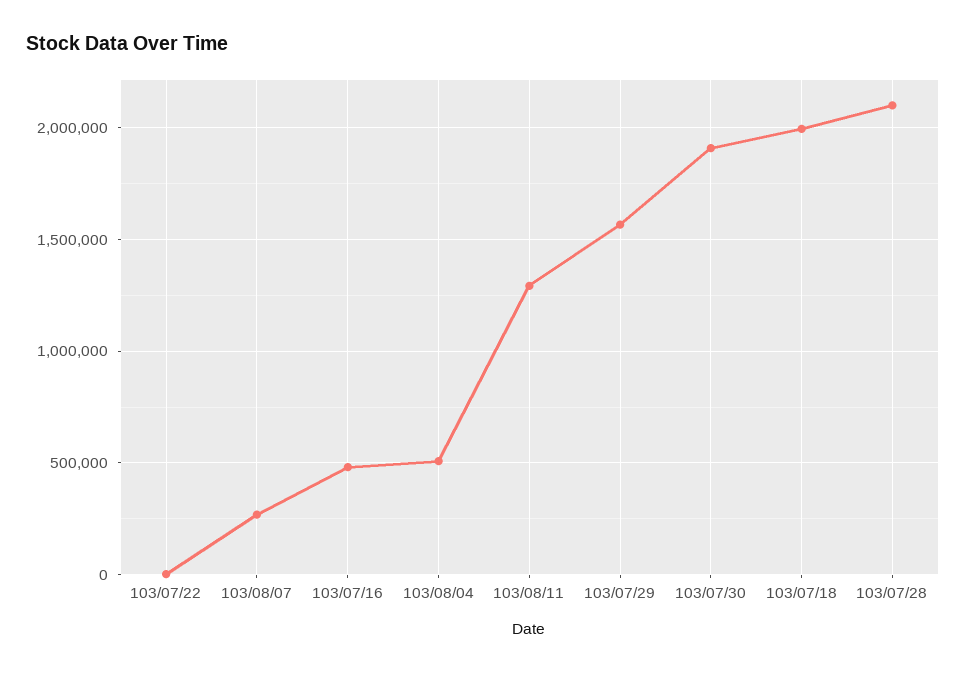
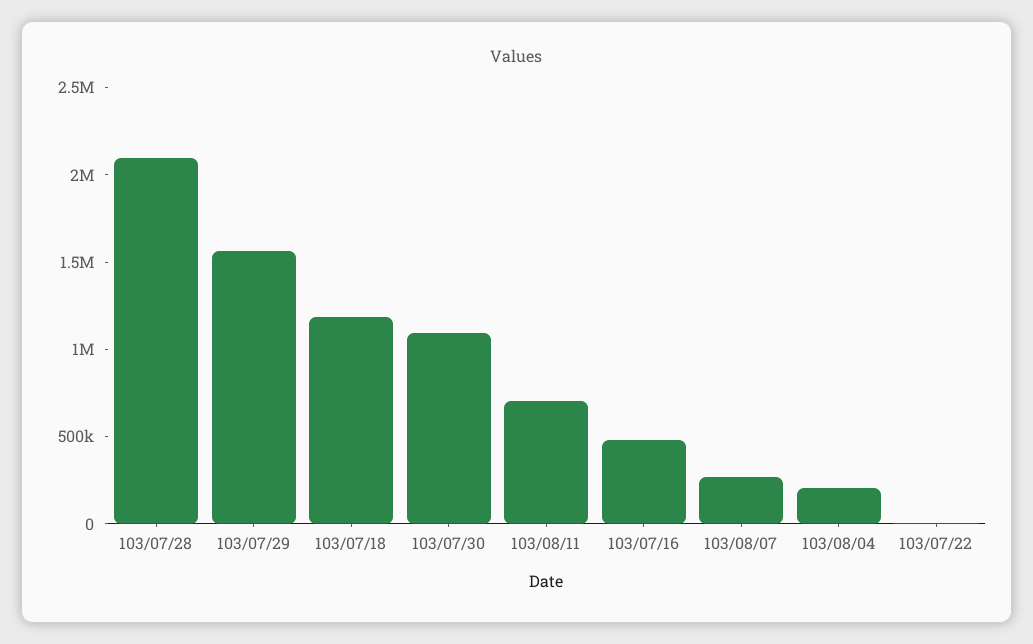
  {
    "103/07/22": 0,
    "103/08/07": 250000,
    "103/07/16": 500000,
-   "103/08/04": 500000,
+   "103/08/04": 200000,
-   "103/08/11": 1300000,
+   "103/08/11": 700000,
    "103/07/29": 1550000,
-   "103/07/30": 1900000,
+   "103/07/30": 1100000,
-   "103/07/18": 2000000,
+   "103/07/18": 1200000,
    "103/07/28": 2100000
  }

